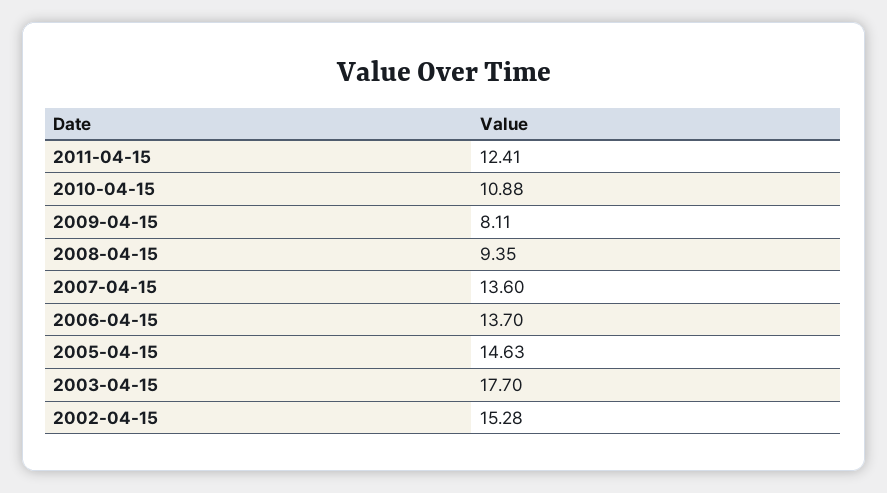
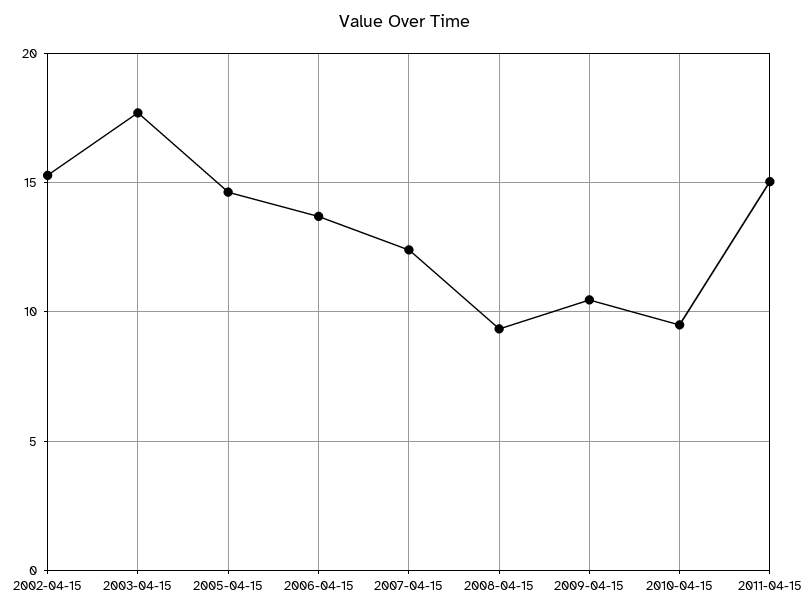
  {
-   "2011-04-15": 12.41,
+   "2011-04-15": 15,
-   "2010-04-15": 10.88,
+   "2010-04-15": 9.5,
-   "2009-04-15": 8.11,
+   "2009-04-15": 10.5,
    "2008-04-15": 9.35,
-   "2007-04-15": 13.6,
+   "2007-04-15": 12.5,
    "2006-04-15": 13.7,
    "2005-04-15": 14.63,
    "2003-04-15": 17.7,
    "2002-04-15": 15.28
  }

